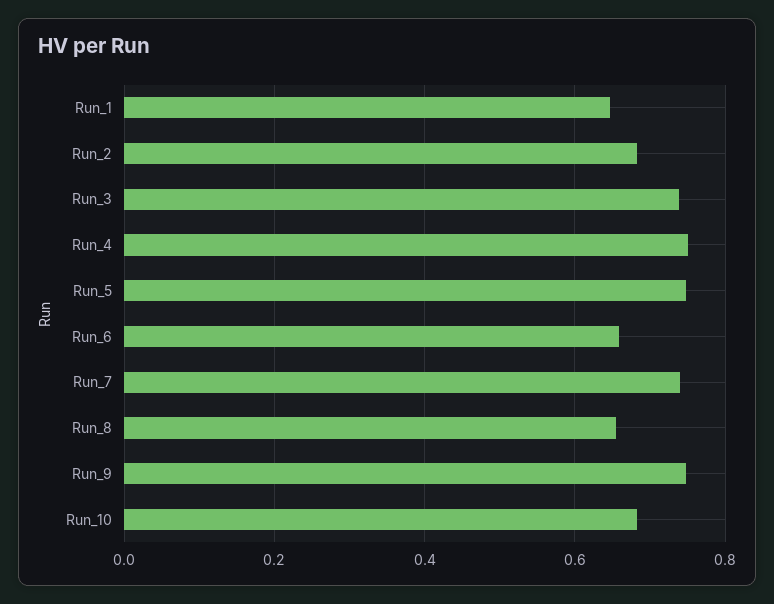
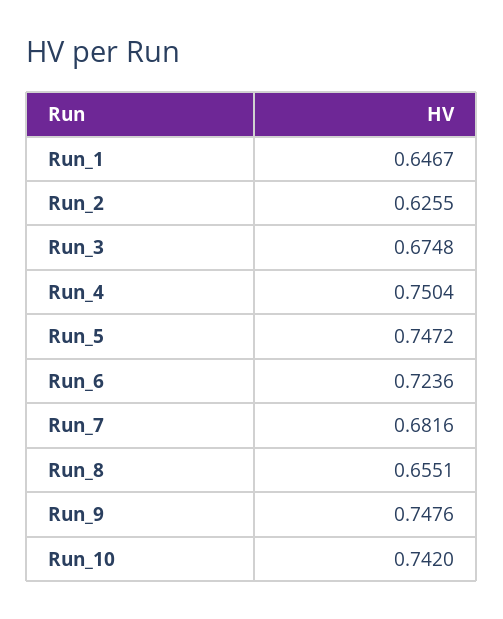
  {
    "Run_1": 0.6467,
-   "Run_2": 0.68,
+   "Run_2": 0.6255,
-   "Run_3": 0.74,
+   "Run_3": 0.6748,
    "Run_4": 0.7504,
    "Run_5": 0.7472,
-   "Run_6": 0.66,
+   "Run_6": 0.7236,
-   "Run_7": 0.74,
+   "Run_7": 0.6816,
    "Run_8": 0.6551,
    "Run_9": 0.7476,
-   "Run_10": 0.68
+   "Run_10": 0.742
  }

